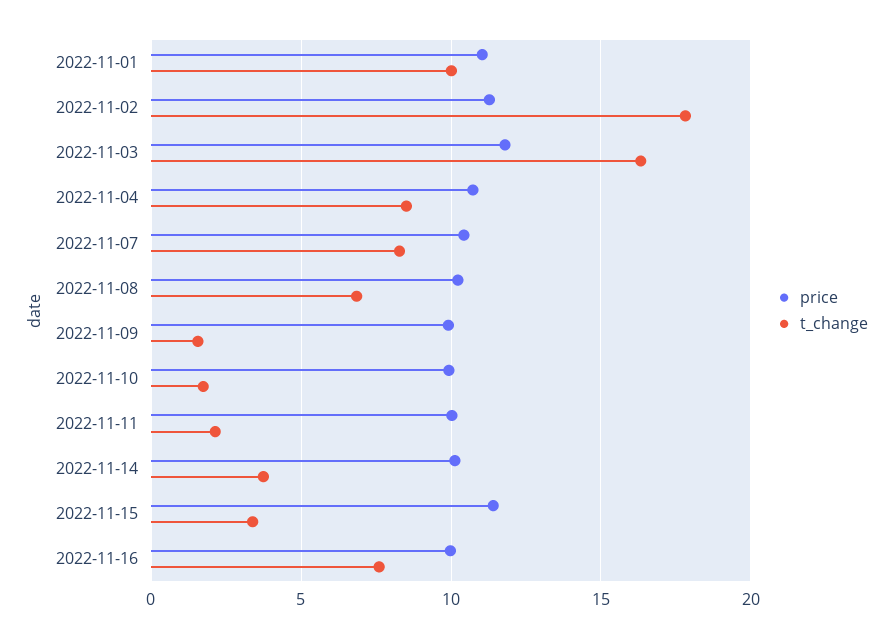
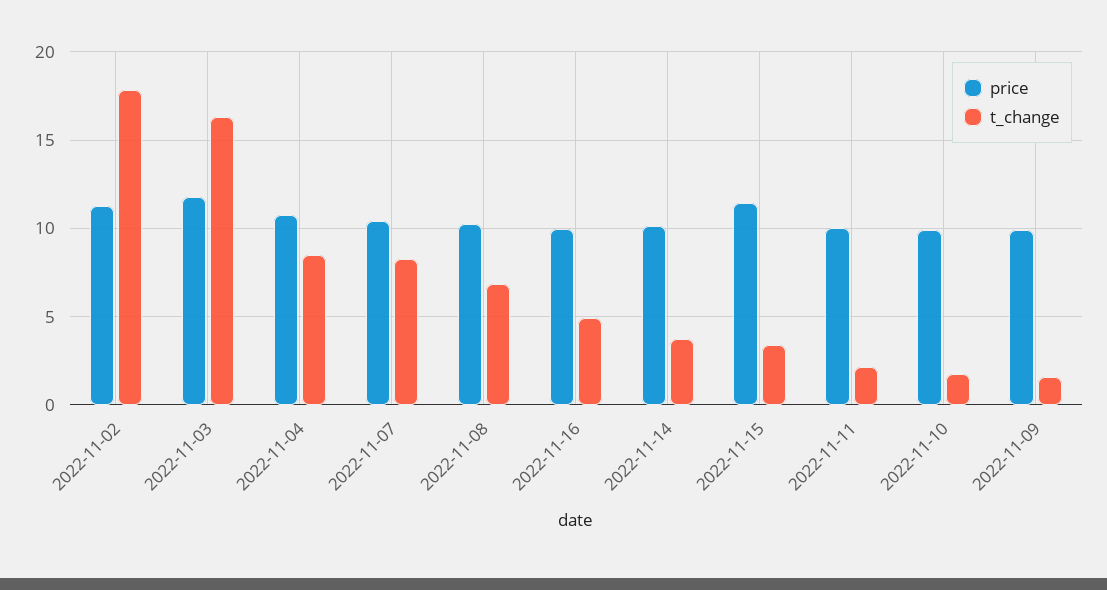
  {
    "price": {
-     "2022-11-01": 11,
      "2022-11-02": 11.5,
      "2022-11-03": 12,
      "2022-11-04": 10.5,
      "2022-11-07": 10.5,
      "2022-11-08": 10,
      "2022-11-09": 10,
      "2022-11-10": 10,
      "2022-11-11": 10,
      "2022-11-14": 10,
      "2022-11-15": 11.5,
      "2022-11-16": 10
    },
    "t_change": {
-     "2022-11-01": 10,
      "2022-11-02": 18,
      "2022-11-03": 16.5,
      "2022-11-04": 8.5,
      "2022-11-07": 8.5,
      "2022-11-08": 7,
      "2022-11-09": 1.5,
      "2022-11-10": 1.5,
      "2022-11-11": 2,
      "2022-11-14": 3.5,
      "2022-11-15": 3.5,
-     "2022-11-16": 7.5
+     "2022-11-16": 5
    }
  }

